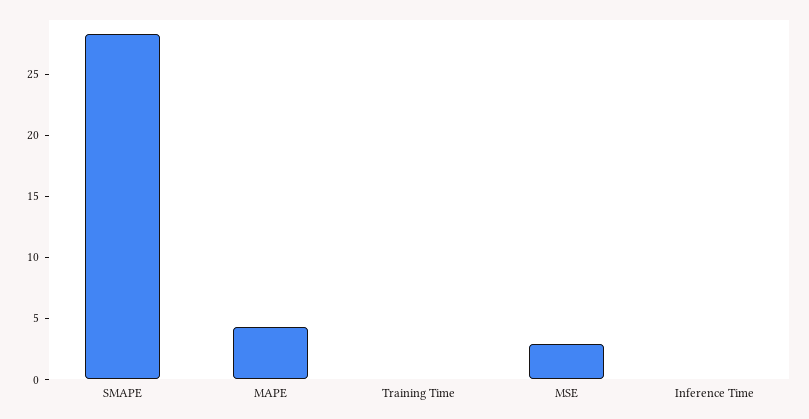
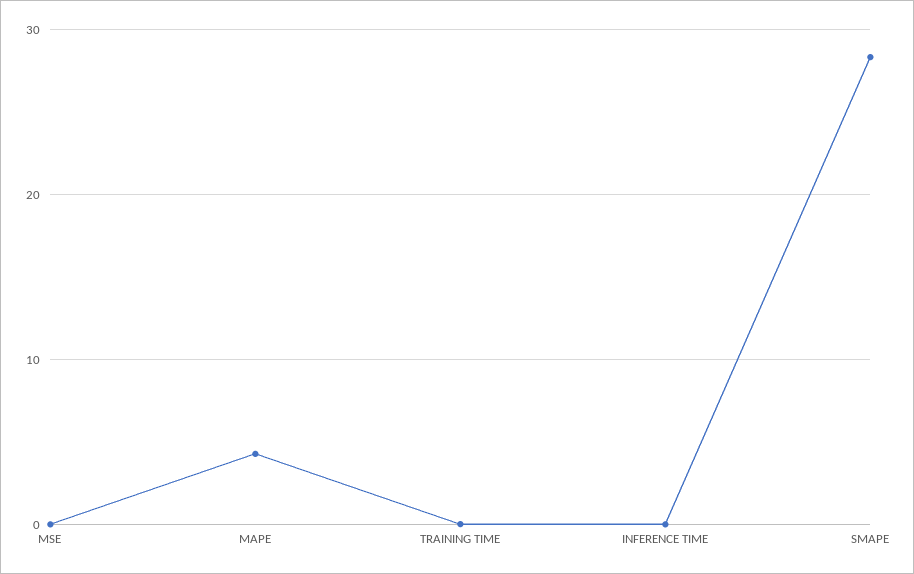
  {
    "SMAPE": 28,
    "MAPE": 4,
    "Training Time": 0,
-   "MSE": 3,
+   "MSE": 0,
    "Inference Time": 0
  }

